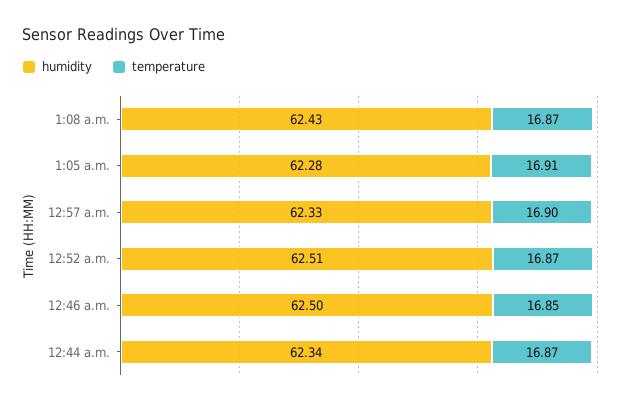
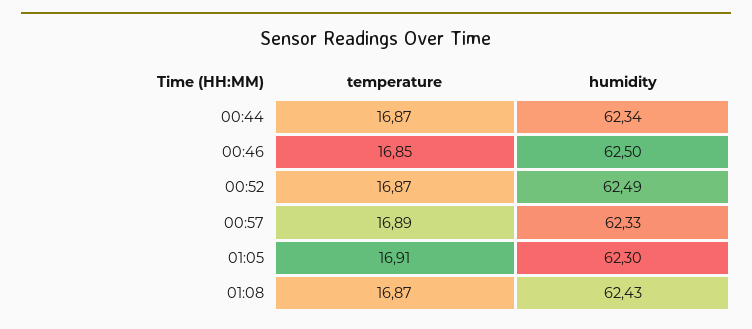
  {
    "humidity": {
      "1:08 a.m.": 62.43,
-     "1:05 a.m.": 62.28,
+     "1:05 a.m.": 62.3,
      "12:57 a.m.": 62.33,
-     "12:52 a.m.": 62.51,
+     "12:52 a.m.": 62.49,
      "12:46 a.m.": 62.5,
      "12:44 a.m.": 62.34
    },
    "temperature": {
      "1:08 a.m.": 16.87,
      "1:05 a.m.": 16.91,
-     "12:57 a.m.": 16.9,
+     "12:57 a.m.": 16.89,
      "12:52 a.m.": 16.87,
      "12:46 a.m.": 16.85,
      "12:44 a.m.": 16.87
    }
  }

